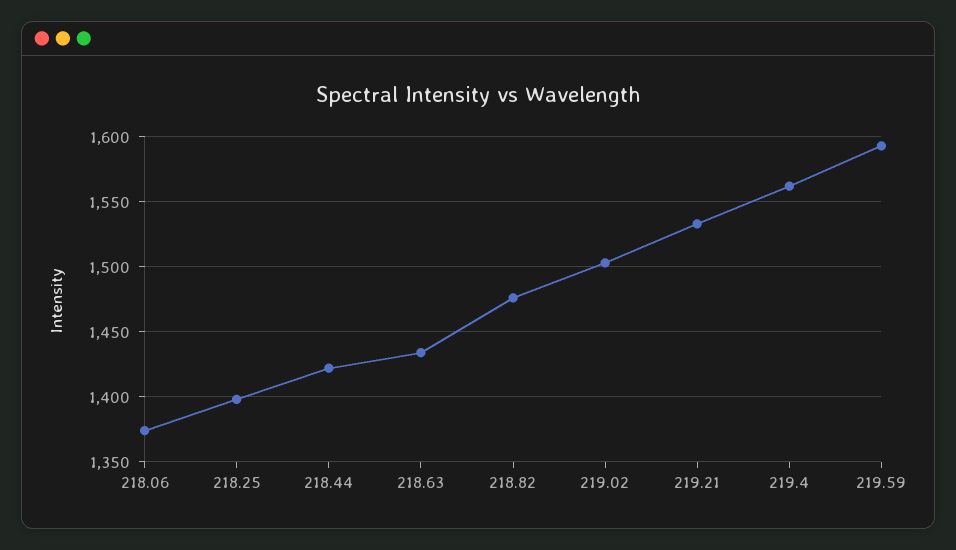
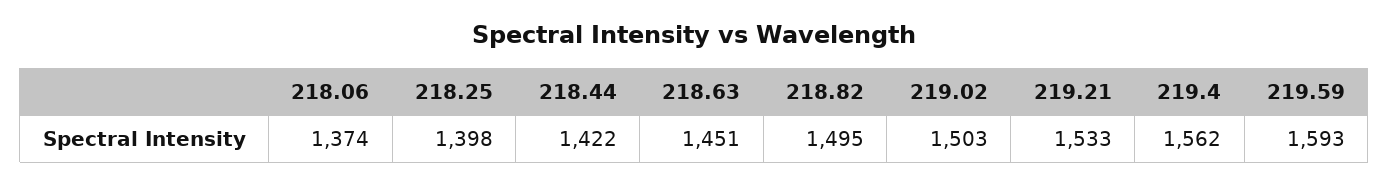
  {
    "218.06": 1374,
    "218.25": 1398,
    "218.44": 1422,
-   "218.63": 1435,
+   "218.63": 1451,
-   "218.82": 1475,
+   "218.82": 1495,
    "219.02": 1503,
    "219.21": 1533,
    "219.4": 1562,
    "219.59": 1593
  }

